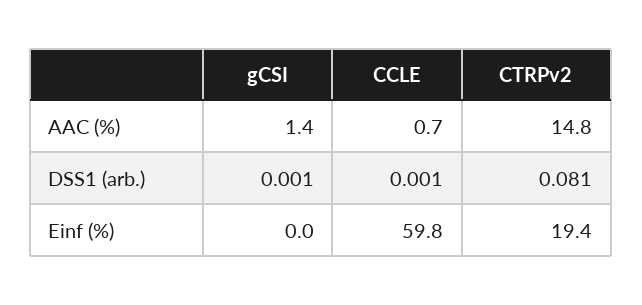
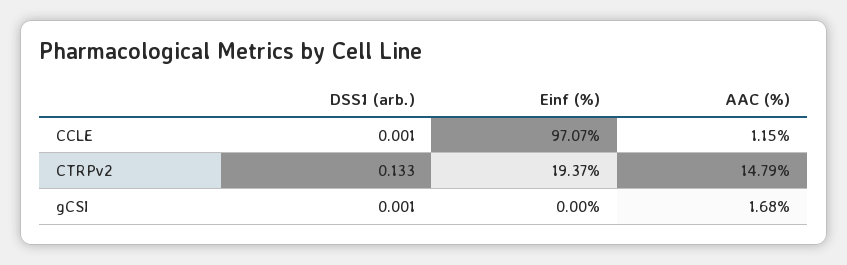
  {
    "gCSI": {
-     "AAC (%)": 1.4,
+     "AAC (%)": 1.68,
      "DSS1 (arb.)": 0.001,
      "Einf (%)": 0
    },
    "CCLE": {
-     "AAC (%)": 0.7,
+     "AAC (%)": 1.15,
      "DSS1 (arb.)": 0.001,
-     "Einf (%)": 59.8
+     "Einf (%)": 97.07
    },
    "CTRPv2": {
      "AAC (%)": 14.79,
-     "DSS1 (arb.)": 0.081,
+     "DSS1 (arb.)": 0.133,
      "Einf (%)": 19.37
    }
  }

